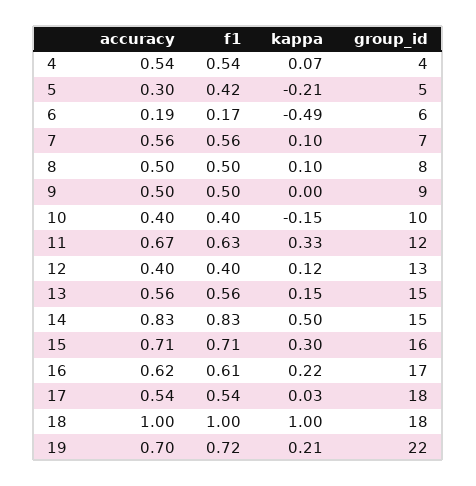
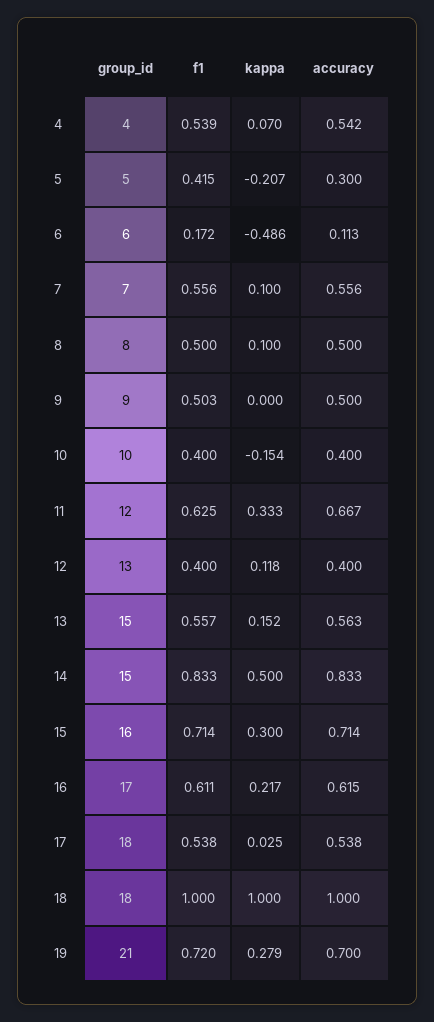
  {
    "accuracy": {
      "4": 0.542,
      "5": 0.3,
-     "6": 0.19,
+     "6": 0.113,
      "7": 0.556,
      "8": 0.5,
      "9": 0.5,
      "10": 0.4,
      "11": 0.667,
      "12": 0.4,
      "13": 0.563,
      "14": 0.833,
      "15": 0.714,
      "16": 0.615,
      "17": 0.538,
      "18": 1,
      "19": 0.7
    },
    "f1": {
      "4": 0.539,
      "5": 0.415,
      "6": 0.172,
      "7": 0.556,
      "8": 0.5,
      "9": 0.503,
      "10": 0.4,
      "11": 0.625,
      "12": 0.4,
      "13": 0.557,
      "14": 0.833,
      "15": 0.714,
      "16": 0.611,
      "17": 0.538,
      "18": 1,
      "19": 0.72
    },
    "kappa": {
      "4": 0.07,
      "5": -0.207,
      "6": -0.486,
      "7": 0.1,
      "8": 0.1,
      "9": 0,
      "10": -0.154,
      "11": 0.333,
      "12": 0.118,
      "13": 0.152,
      "14": 0.5,
      "15": 0.3,
      "16": 0.217,
      "17": 0.025,
      "18": 1,
-     "19": 0.21
+     "19": 0.279
    },
    "group_id": {
      "4": 4,
      "5": 5,
      "6": 6,
      "7": 7,
      "8": 8,
      "9": 9,
      "10": 10,
      "11": 12,
      "12": 13,
      "13": 15,
      "14": 15,
      "15": 16,
      "16": 17,
      "17": 18,
      "18": 18,
-     "19": 22
+     "19": 21
    }
  }

